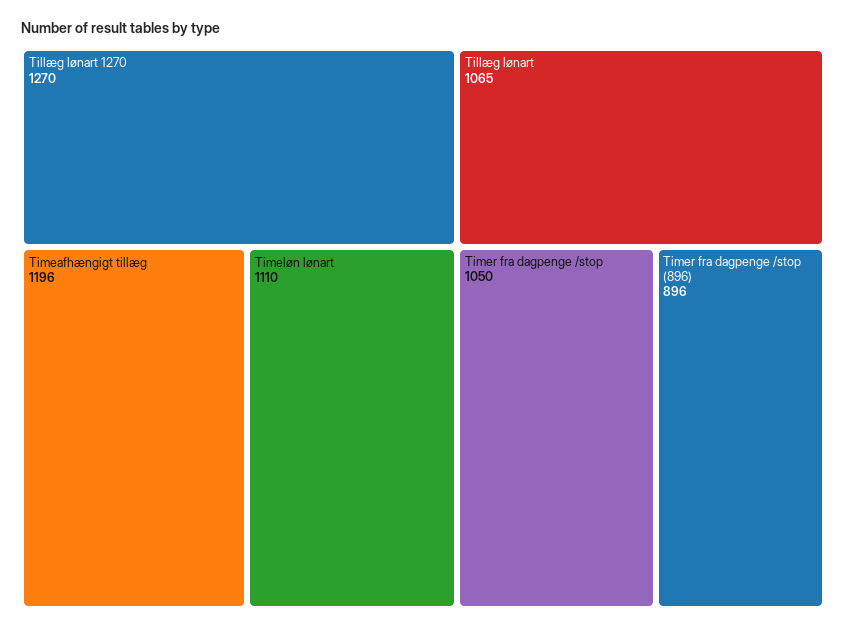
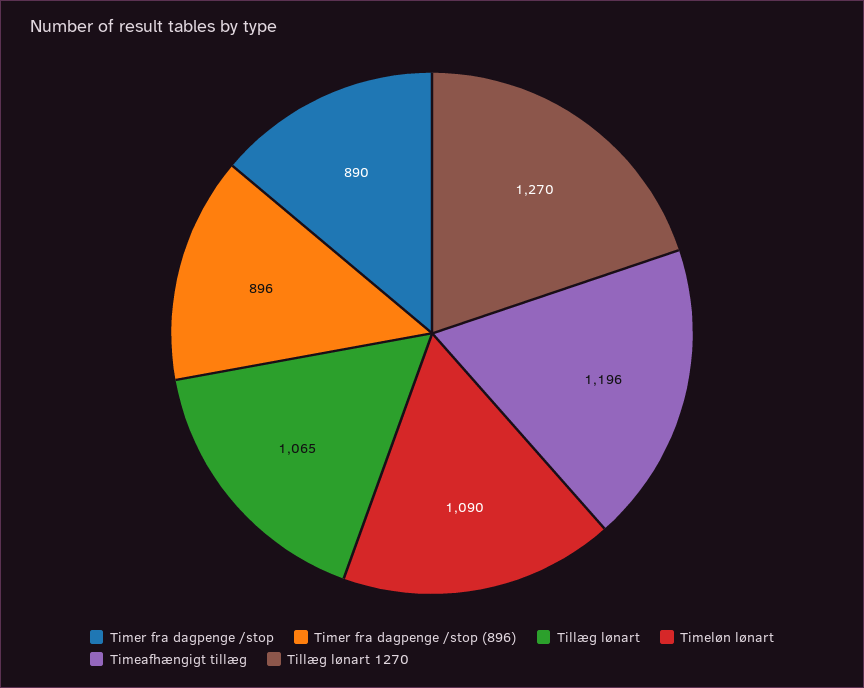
  {
    "Tillæg lønart 1270": 1270,
    "Timeafhængigt tillæg": 1196,
-   "Timeløn lønart": 1110,
+   "Timeløn lønart": 1090,
    "Tillæg lønart": 1065,
-   "Timer fra dagpenge /stop": 1050,
+   "Timer fra dagpenge /stop": 890,
    "Timer fra dagpenge /stop (896)": 896
  }

